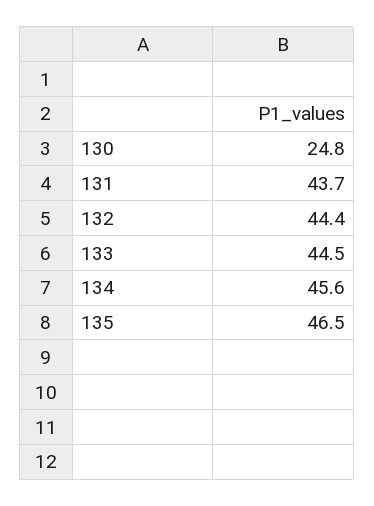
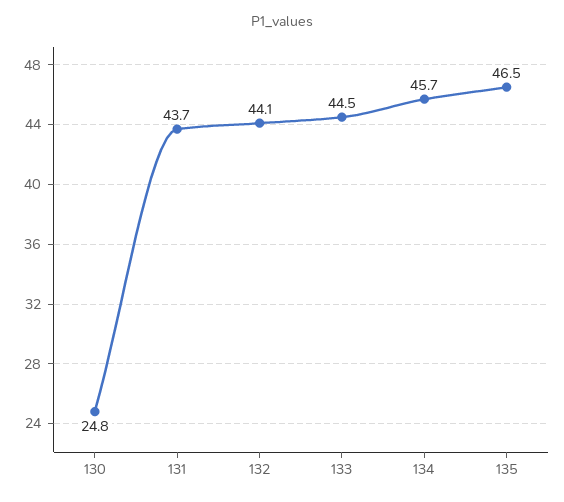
  {
    "130": 24.8,
    "131": 43.7,
-   "132": 44.4,
+   "132": 44.1,
    "133": 44.5,
-   "134": 45.6,
+   "134": 45.7,
    "135": 46.5
  }

